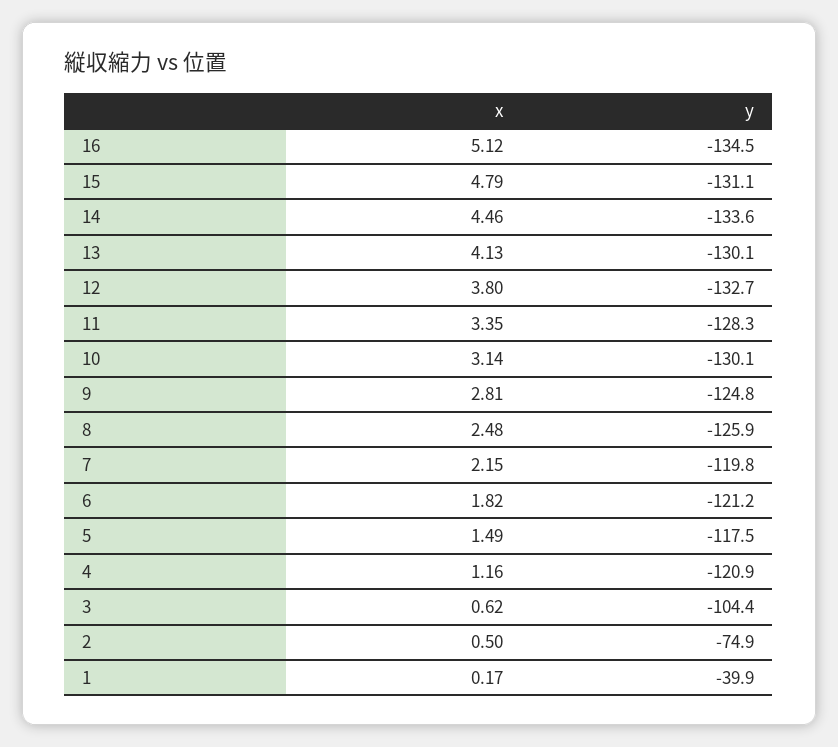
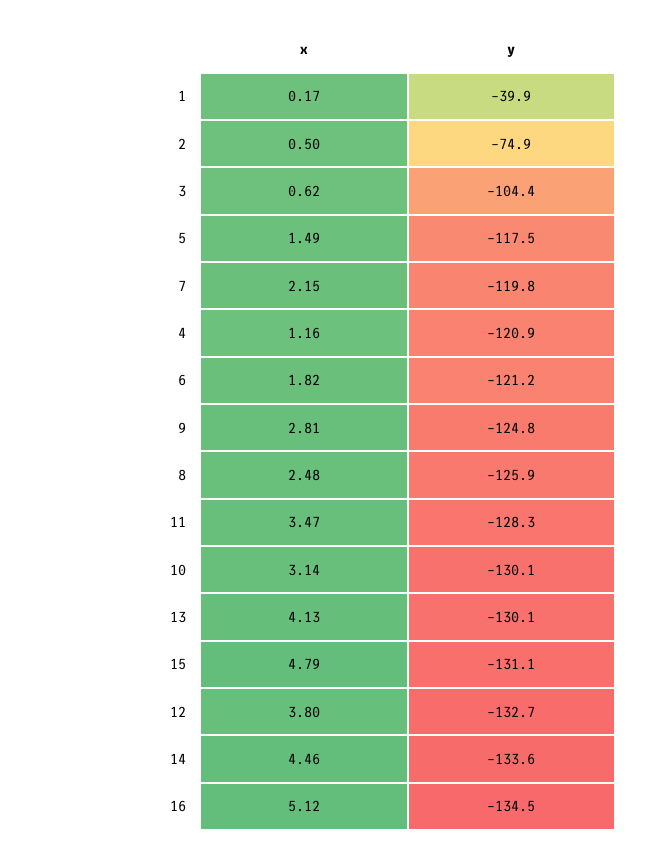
  {
    "x": {
      "16": 5.12,
      "15": 4.79,
      "14": 4.46,
      "13": 4.13,
      "12": 3.8,
-     "11": 3.35,
+     "11": 3.47,
      "10": 3.14,
      "9": 2.81,
      "8": 2.48,
      "7": 2.15,
      "6": 1.82,
      "5": 1.49,
      "4": 1.16,
      "3": 0.62,
      "2": 0.5,
      "1": 0.17
    },
    "y": {
      "16": -134.5,
      "15": -131.1,
      "14": -133.6,
      "13": -130.1,
      "12": -132.7,
      "11": -128.3,
      "10": -130.1,
      "9": -124.8,
      "8": -125.9,
      "7": -119.8,
      "6": -121.2,
      "5": -117.5,
      "4": -120.9,
      "3": -104.4,
      "2": -74.9,
      "1": -39.9
    }
  }

